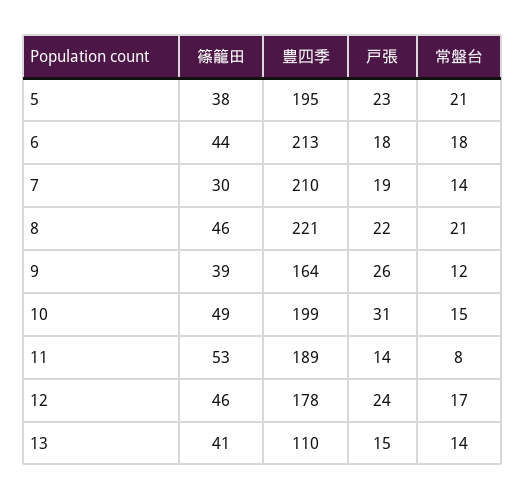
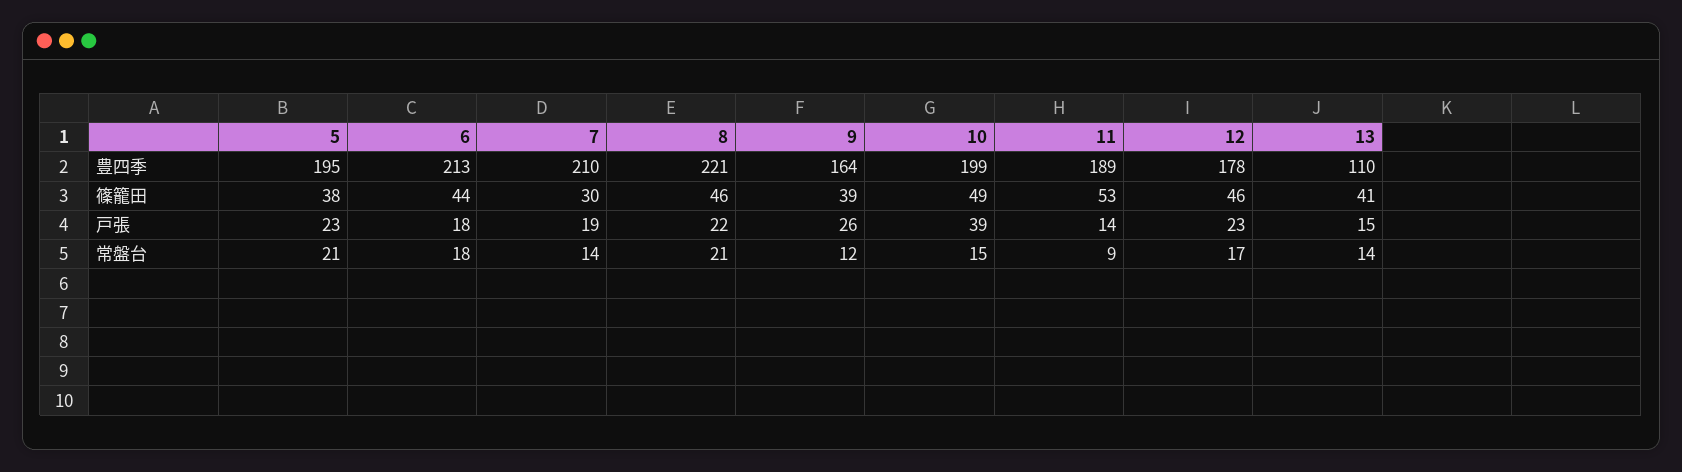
  {
    "篠籠田": {
      "5": 38,
      "6": 44,
      "7": 30,
      "8": 46,
      "9": 39,
      "10": 49,
      "11": 53,
      "12": 46,
      "13": 41
    },
    "豊四季": {
      "5": 195,
      "6": 213,
      "7": 210,
      "8": 221,
      "9": 164,
      "10": 199,
      "11": 189,
      "12": 178,
      "13": 110
    },
    "戸張": {
      "5": 23,
      "6": 18,
      "7": 19,
      "8": 22,
      "9": 26,
-     "10": 31,
+     "10": 39,
      "11": 14,
-     "12": 24,
+     "12": 23,
      "13": 15
    },
    "常盤台": {
      "5": 21,
      "6": 18,
      "7": 14,
      "8": 21,
      "9": 12,
      "10": 15,
-     "11": 8,
+     "11": 9,
      "12": 17,
      "13": 14
    }
  }

